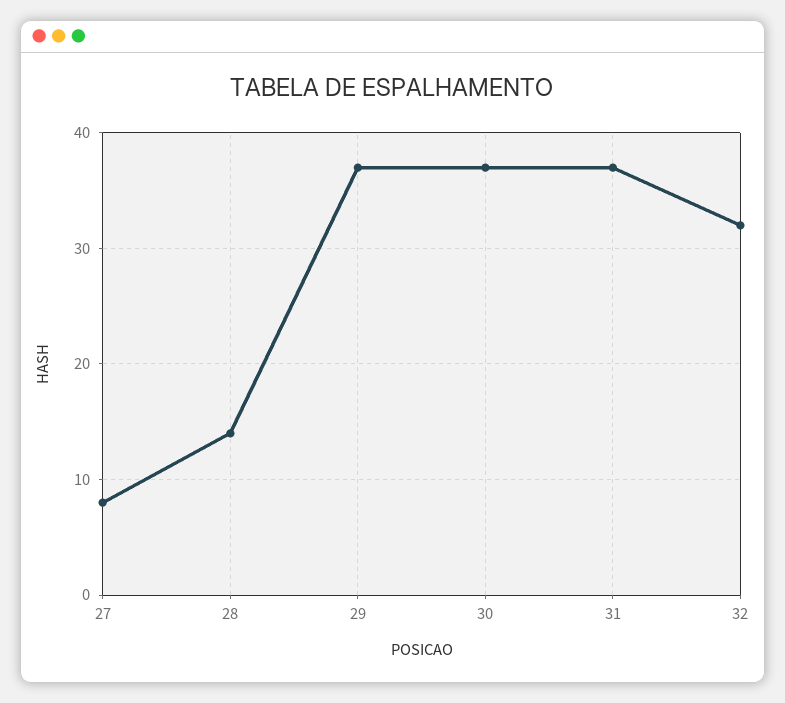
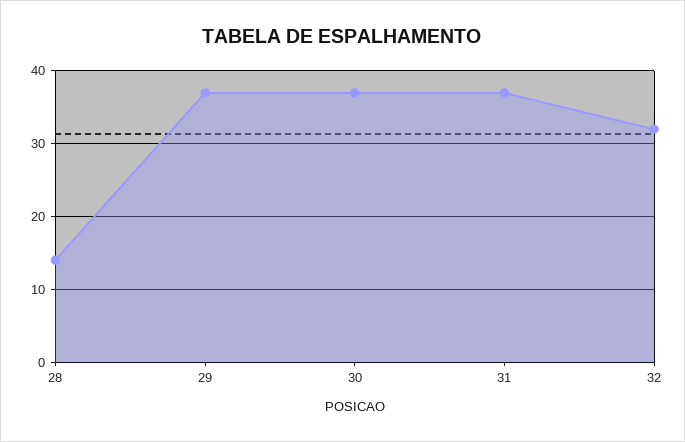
  {
-   "27": 8,
    "28": 14,
    "29": 37,
    "30": 37,
    "31": 37,
    "32": 32
  }

